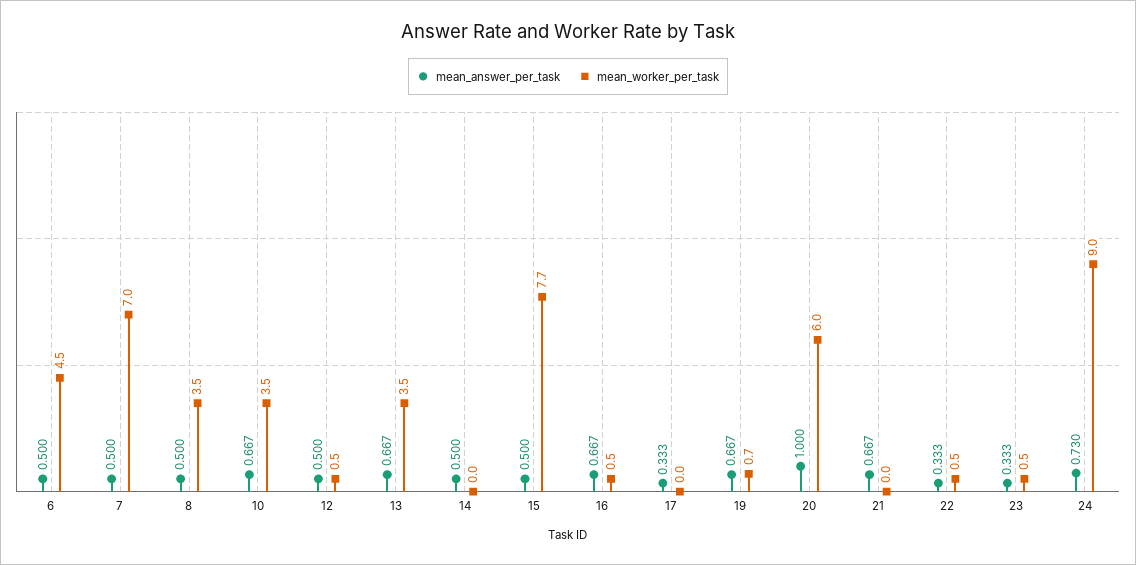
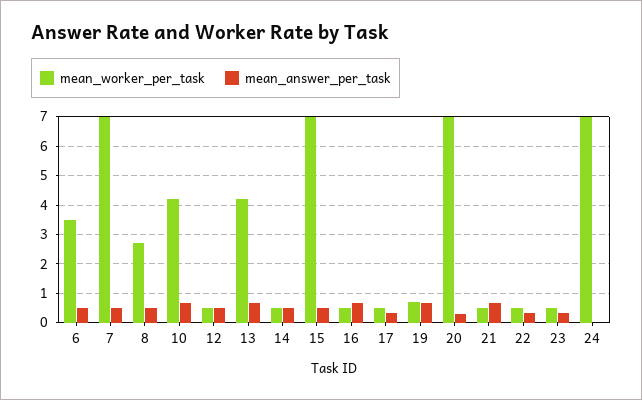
  {
    "mean_answer_per_task": {
      "6": 0.5,
      "7": 0.5,
      "8": 0.5,
      "10": 0.667,
      "12": 0.5,
      "13": 0.667,
      "14": 0.5,
      "15": 0.5,
      "16": 0.667,
      "17": 0.333,
      "19": 0.667,
-     "20": 1,
+     "20": 0.25,
      "21": 0.667,
      "22": 0.333,
      "23": 0.333,
-     "24": 0.73
+     "24": 0
    },
    "mean_worker_per_task": {
-     "6": 4.5,
+     "6": 3.5,
      "7": 7,
-     "8": 3.5,
+     "8": 2.75,
-     "10": 3.5,
+     "10": 4.25,
      "12": 0.5,
-     "13": 3.5,
+     "13": 4.25,
-     "14": 0,
+     "14": 0.5,
-     "15": 7.7,
+     "15": 7,
      "16": 0.5,
-     "17": 0,
+     "17": 0.5,
      "19": 0.7,
-     "20": 6,
+     "20": 7,
-     "21": 0,
+     "21": 0.5,
      "22": 0.5,
      "23": 0.5,
-     "24": 9
+     "24": 7
    }
  }

